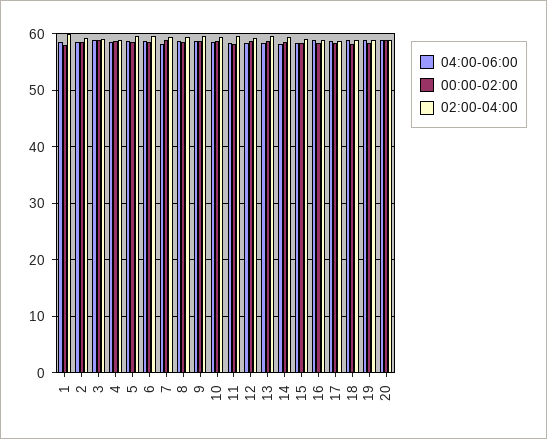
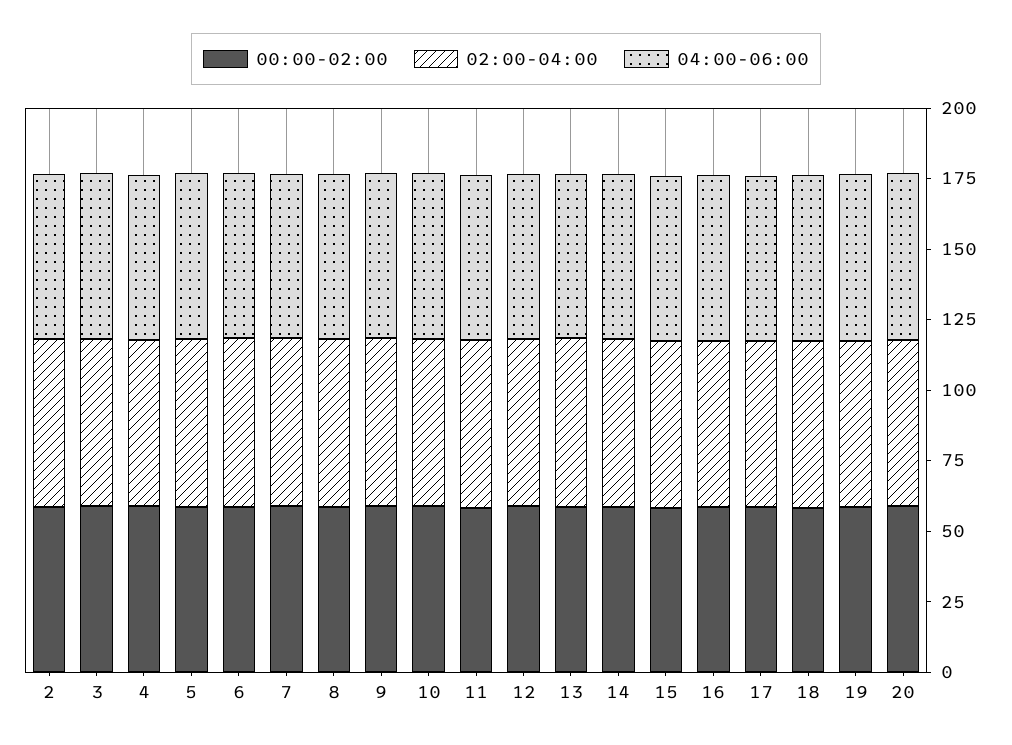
  {
    "04:00-06:00": {
-     "1": 58,
      "2": 58,
      "3": 58,
      "4": 58,
      "5": 58,
      "6": 58,
      "7": 58,
      "8": 58,
      "9": 58,
      "10": 58,
      "11": 58,
      "12": 58,
      "13": 58,
      "14": 58,
      "15": 58,
      "16": 58,
      "17": 58,
      "18": 58,
      "19": 60,
      "20": 58
    },
    "00:00-02:00": {
-     "1": 58,
      "2": 58,
      "3": 58,
      "4": 58,
      "5": 58,
      "6": 58,
      "7": 58,
      "8": 58,
      "9": 58,
      "10": 58,
      "11": 58,
      "12": 58,
      "13": 58,
      "14": 58,
      "15": 58,
      "16": 58,
      "17": 58,
      "18": 58,
      "19": 58,
      "20": 58
    },
    "02:00-04:00": {
-     "1": 60,
      "2": 60,
      "3": 60,
      "4": 58,
      "5": 60,
      "6": 60,
      "7": 60,
      "8": 60,
      "9": 60,
      "10": 60,
      "11": 60,
      "12": 60,
      "13": 60,
      "14": 60,
      "15": 60,
      "16": 58,
      "17": 58,
      "18": 58,
      "19": 60,
      "20": 58
    }
  }

